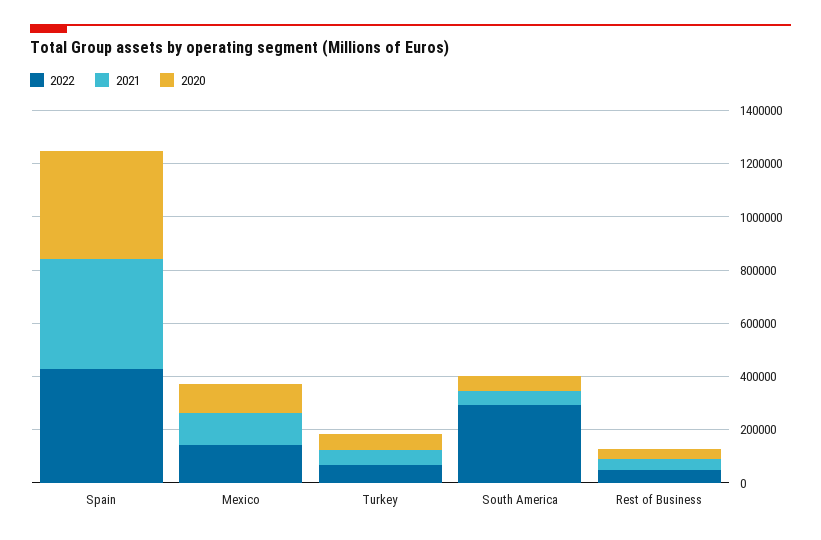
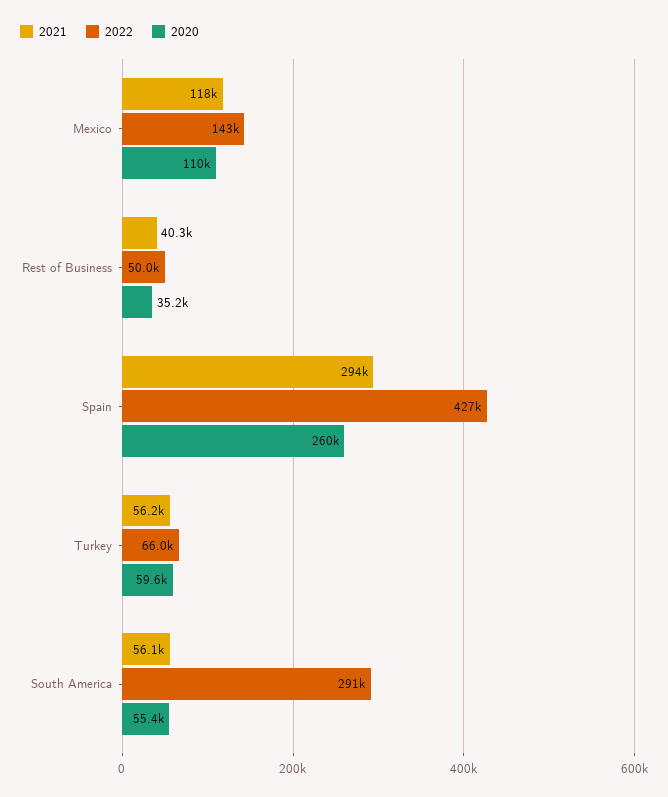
  {
    "2022": {
      "Spain": 427000,
      "Mexico": 143000,
      "Turkey": 66000,
      "South America": 291000,
      "Rest of Business": 50000
    },
    "2021": {
-     "Spain": 400000,
+     "Spain": 294000,
      "Mexico": 118000,
      "Turkey": 56200,
      "South America": 56100,
      "Rest of Business": 40300
    },
    "2020": {
-     "Spain": 400000,
+     "Spain": 260000,
      "Mexico": 110000,
      "Turkey": 59600,
      "South America": 55400,
      "Rest of Business": 35200
    }
  }

